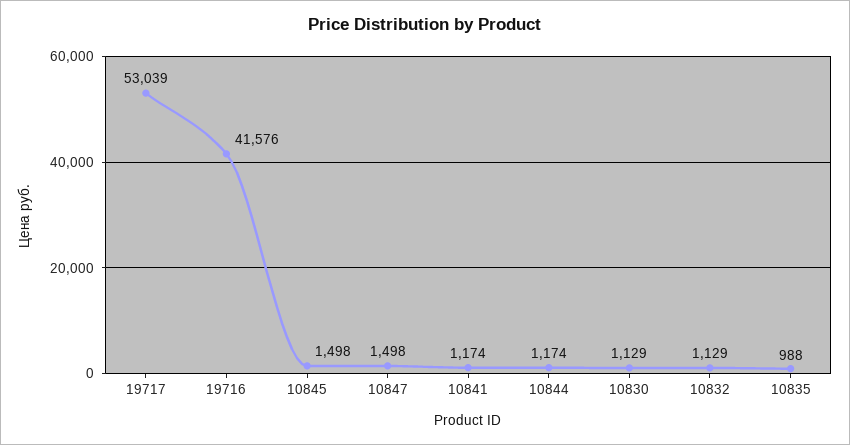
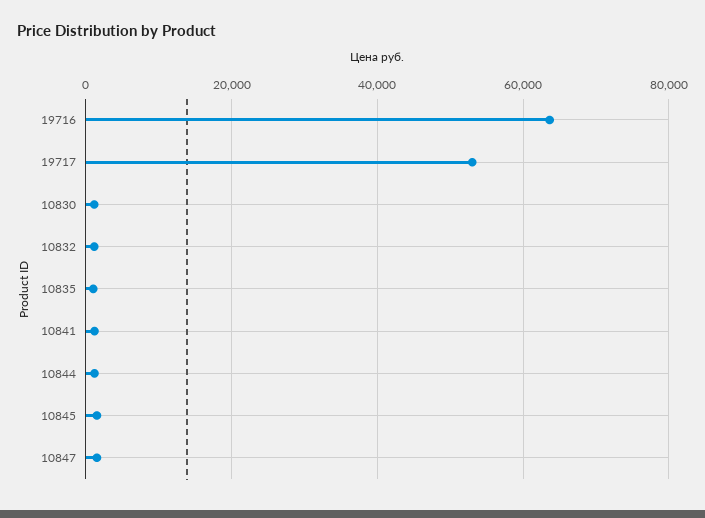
  {
    "19717": 53039,
-   "19716": 41576,
+   "19716": 64000,
    "10845": 1498,
    "10847": 1498,
    "10841": 1174,
    "10844": 1174,
    "10830": 1129,
    "10832": 1129,
    "10835": 988
  }

